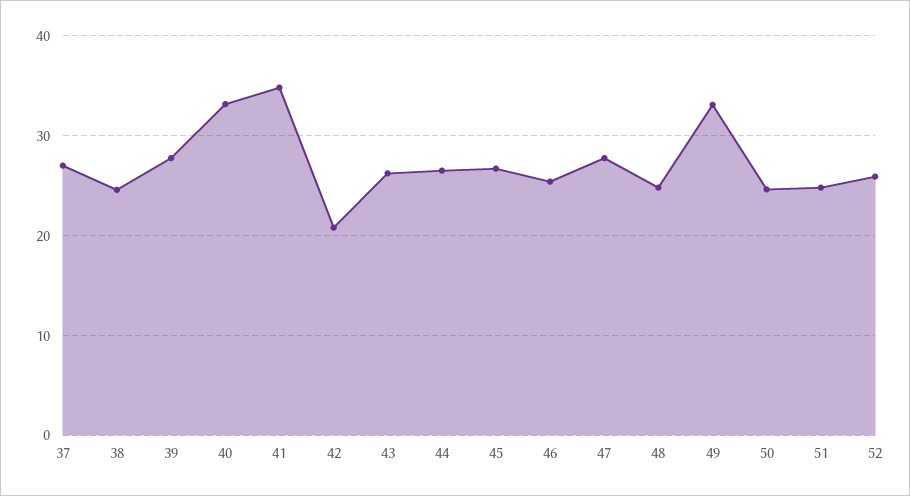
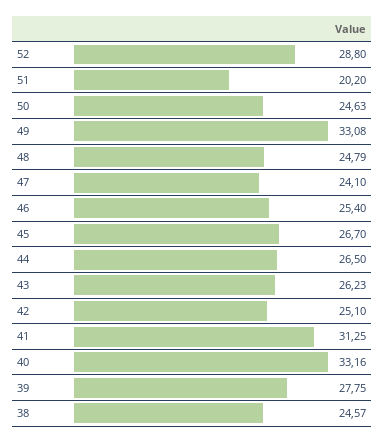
  {
-   "37": 27,
    "38": 24.57,
    "39": 27.75,
    "40": 33.16,
-   "41": 35,
+   "41": 31.25,
-   "42": 21,
+   "42": 25.1,
    "43": 26.23,
    "44": 26.5,
    "45": 26.7,
    "46": 25.4,
-   "47": 28,
+   "47": 24.1,
    "48": 24.79,
    "49": 33.08,
    "50": 24.63,
-   "51": 25,
+   "51": 20.2,
-   "52": 26
+   "52": 28.8
  }

